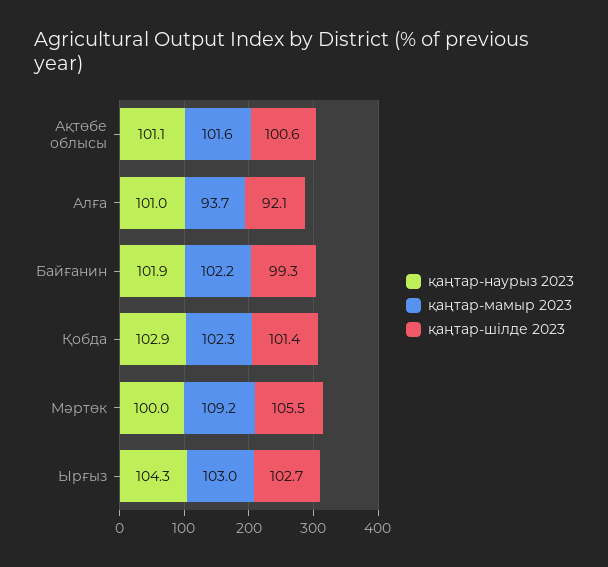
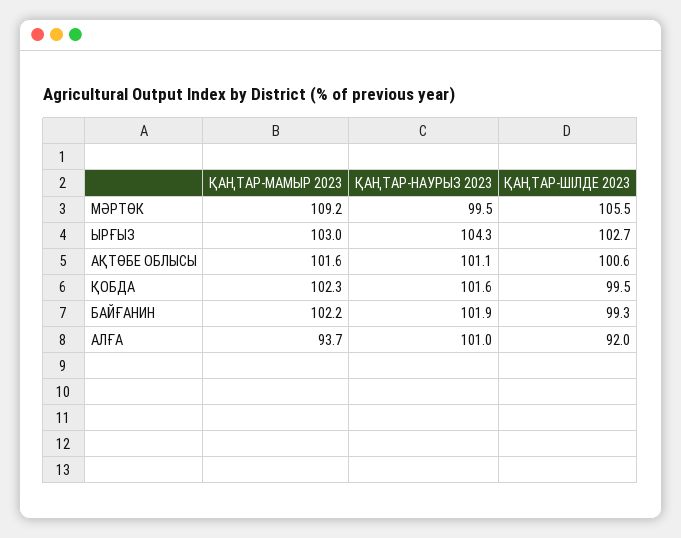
  {
    "қаңтар-наурыз 2023": {
      "Ақтөбе облысы": 101.1,
      "Алға": 101,
      "Байғанин": 101.9,
-     "Қобда": 102.9,
+     "Қобда": 101.6,
-     "Мәртөк": 100,
+     "Мәртөк": 99.5,
      "Ырғыз": 104.3
    },
    "қаңтар-мамыр 2023": {
      "Ақтөбе облысы": 101.6,
      "Алға": 93.7,
      "Байғанин": 102.2,
      "Қобда": 102.3,
      "Мәртөк": 109.2,
      "Ырғыз": 103
    },
    "қаңтар-шілде 2023": {
      "Ақтөбе облысы": 100.6,
-     "Алға": 92.1,
+     "Алға": 92,
      "Байғанин": 99.3,
-     "Қобда": 101.4,
+     "Қобда": 99.5,
      "Мәртөк": 105.5,
      "Ырғыз": 102.7
    }
  }

